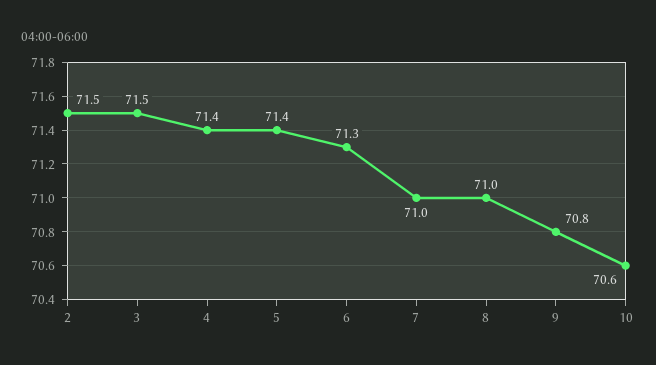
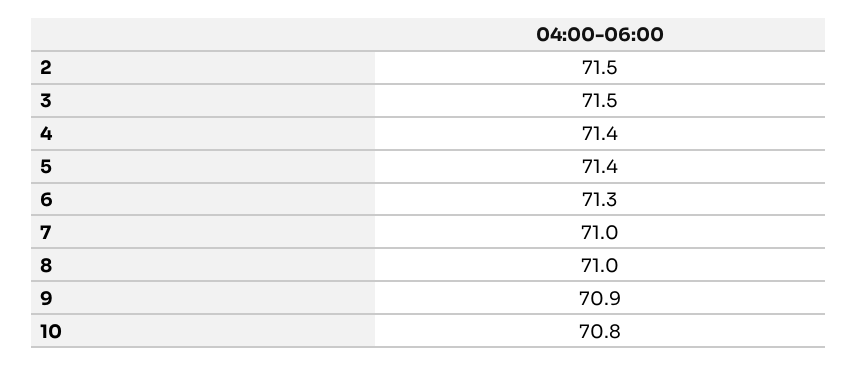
  {
    "2": 71.5,
    "3": 71.5,
    "4": 71.4,
    "5": 71.4,
    "6": 71.3,
    "7": 71,
    "8": 71,
-   "9": 70.8,
+   "9": 70.9,
-   "10": 70.6
+   "10": 70.8
  }

